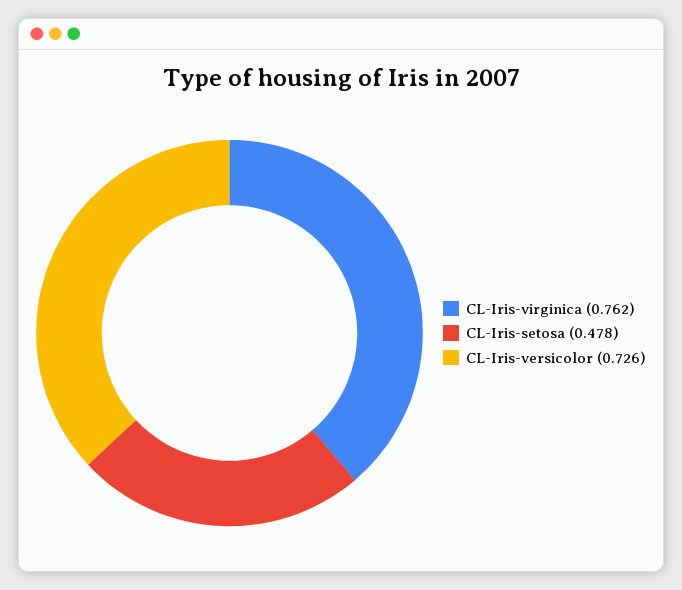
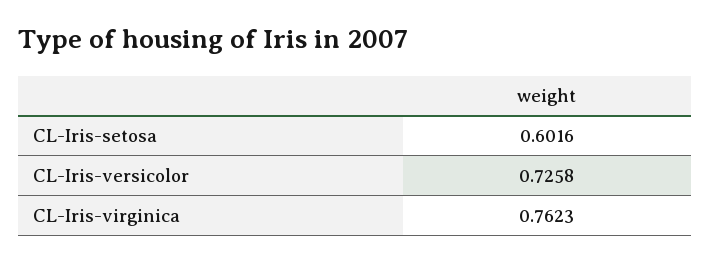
  {
    "CL-Iris-virginica": 0.7623,
-   "CL-Iris-setosa": 0.478,
+   "CL-Iris-setosa": 0.6016,
    "CL-Iris-versicolor": 0.7258
  }

